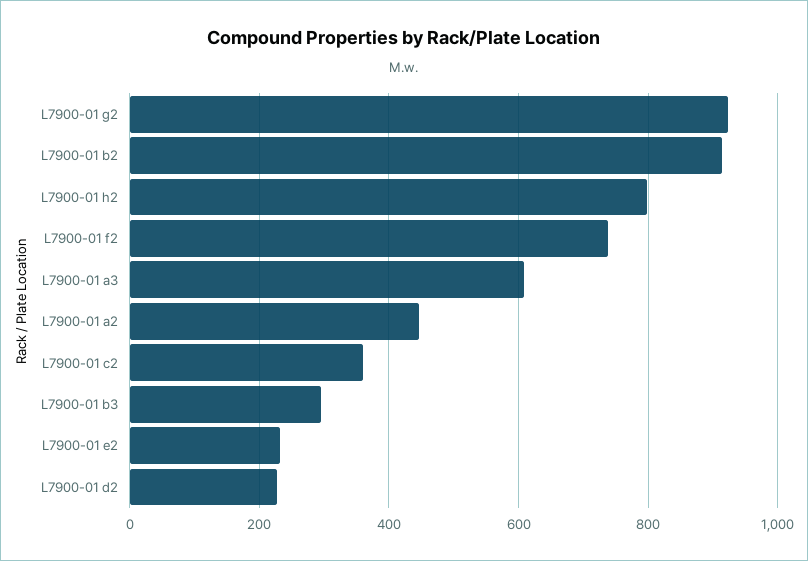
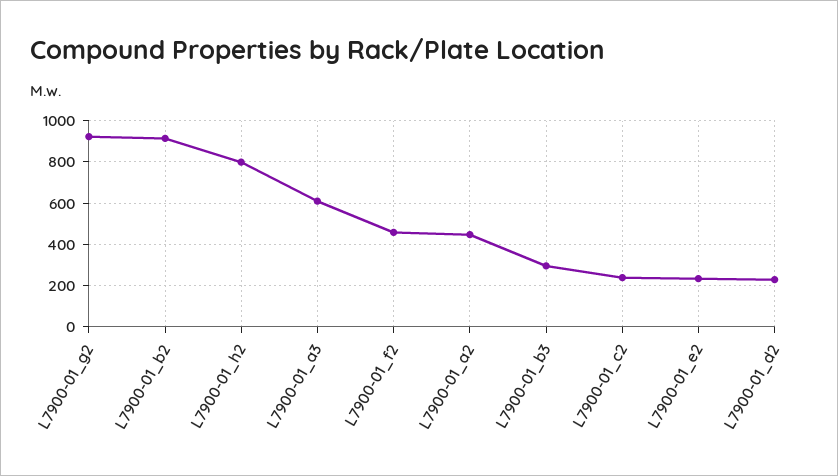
  {
    "L7900-01 g2": 920,
    "L7900-01 b2": 920,
    "L7900-01 h2": 800,
-   "L7900-01 f2": 740,
+   "L7900-01 f2": 450,
    "L7900-01 a3": 600,
    "L7900-01 a2": 440,
-   "L7900-01 c2": 360,
+   "L7900-01 c2": 250,
    "L7900-01 b3": 300,
    "L7900-01 e2": 240,
    "L7900-01 d2": 220
  }

